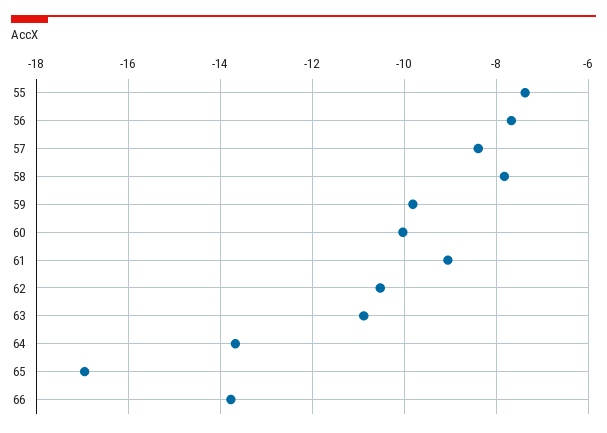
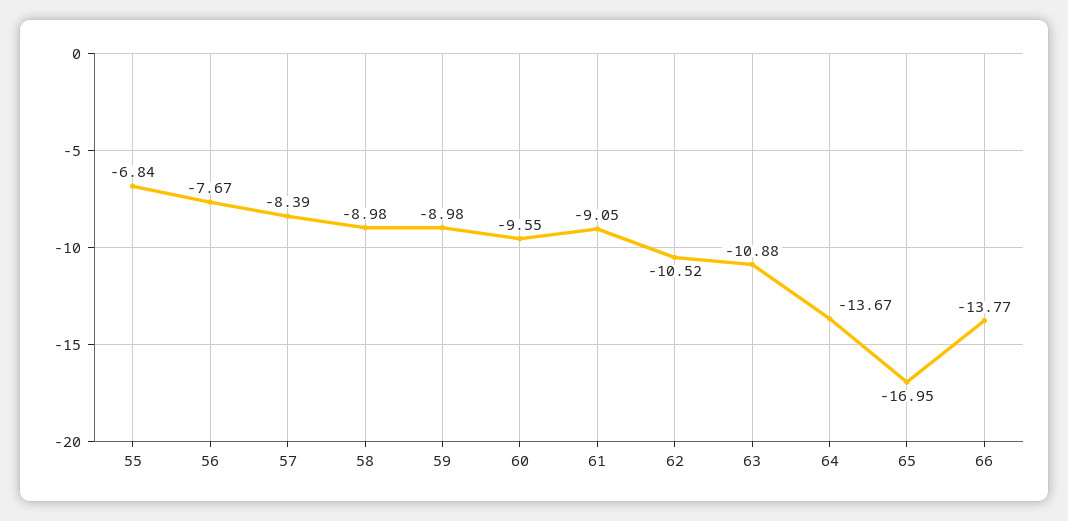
  {
-   "55": -7.4,
+   "55": -6.84,
    "56": -7.67,
    "57": -8.39,
-   "58": -7.8,
+   "58": -8.98,
-   "59": -9.8,
+   "59": -8.98,
-   "60": -10,
+   "60": -9.55,
    "61": -9.05,
    "62": -10.52,
    "63": -10.88,
    "64": -13.67,
    "65": -16.95,
    "66": -13.77
  }

